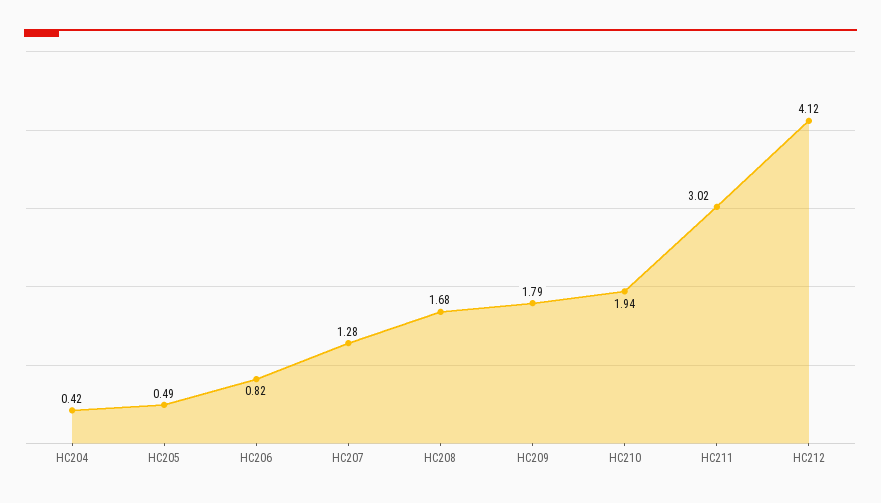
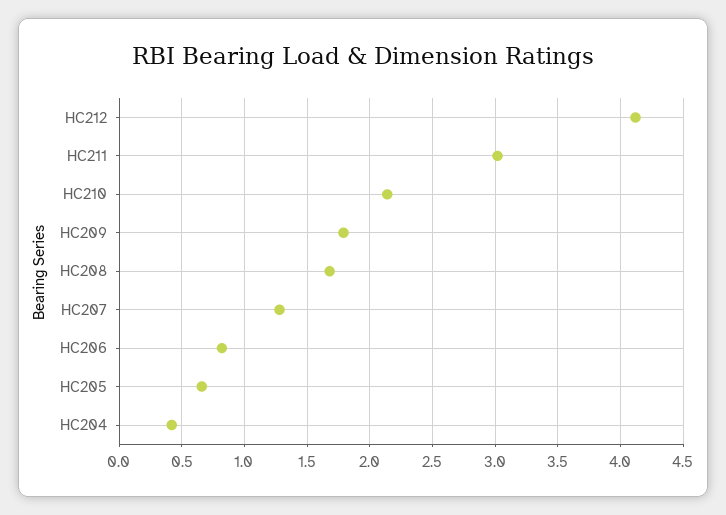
  {
    "HC204": 0.42,
-   "HC205": 0.49,
+   "HC205": 0.65,
    "HC206": 0.82,
    "HC207": 1.28,
    "HC208": 1.68,
    "HC209": 1.79,
-   "HC210": 1.94,
+   "HC210": 2.15,
    "HC211": 3.02,
    "HC212": 4.12
  }

